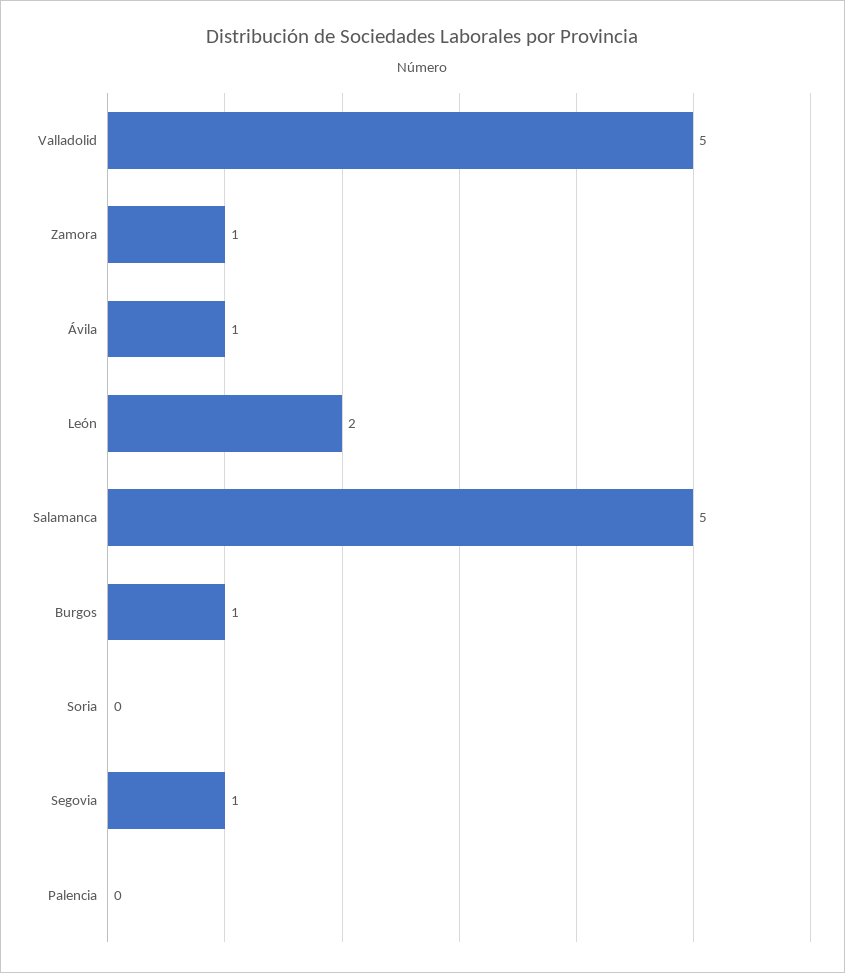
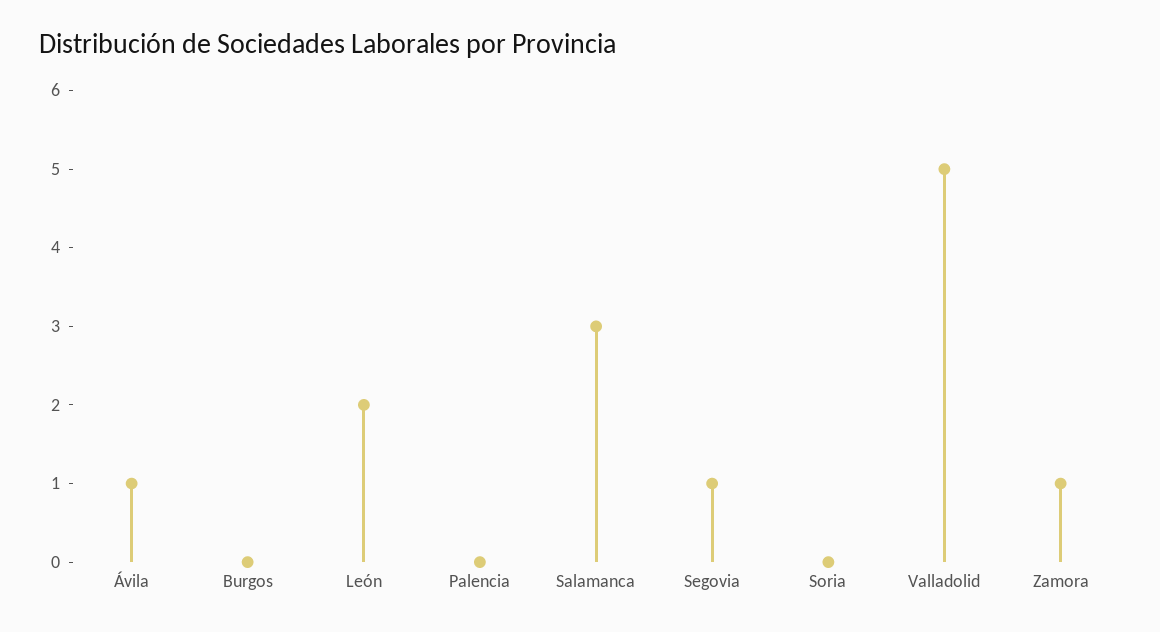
  {
    "Valladolid": 5,
    "Zamora": 1,
    "Ávila": 1,
    "León": 2,
-   "Salamanca": 5,
+   "Salamanca": 3,
-   "Burgos": 1,
+   "Burgos": 0,
    "Soria": 0,
    "Segovia": 1,
    "Palencia": 0
  }

